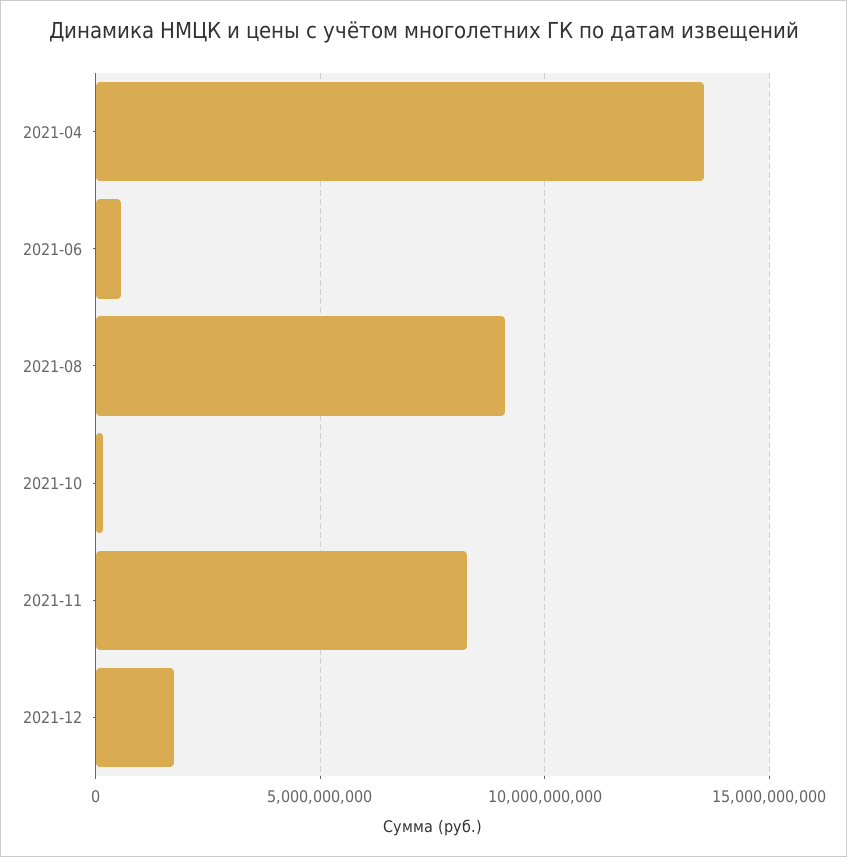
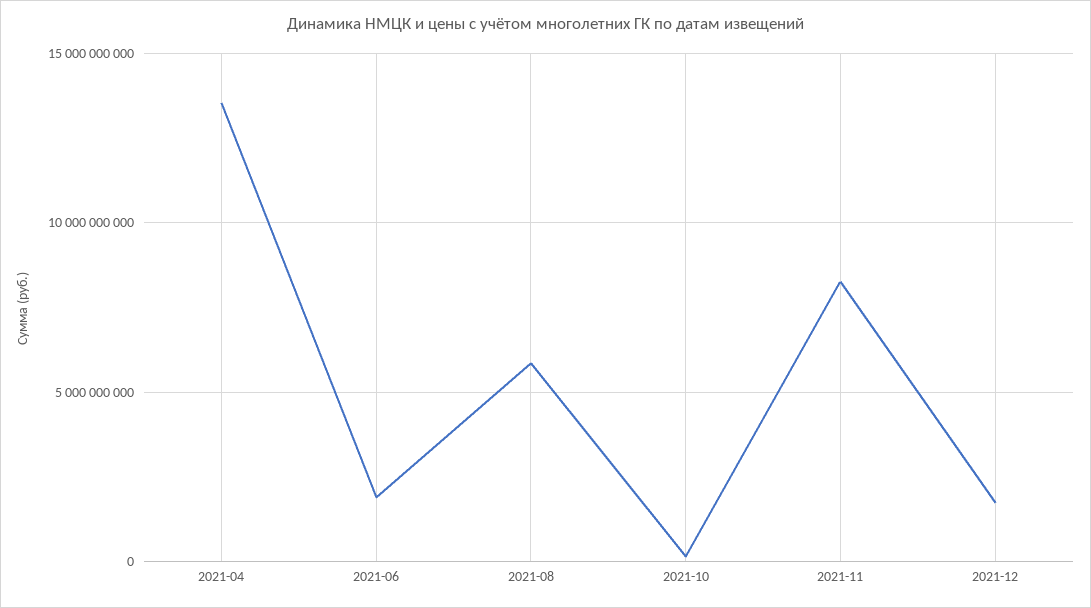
  {
    "2021-04": 13500000000,
-   "2021-06": 500000000,
+   "2021-06": 2000000000,
-   "2021-08": 9000000000,
+   "2021-08": 6000000000,
    "2021-10": 0,
    "2021-11": 8500000000,
    "2021-12": 1500000000
  }

